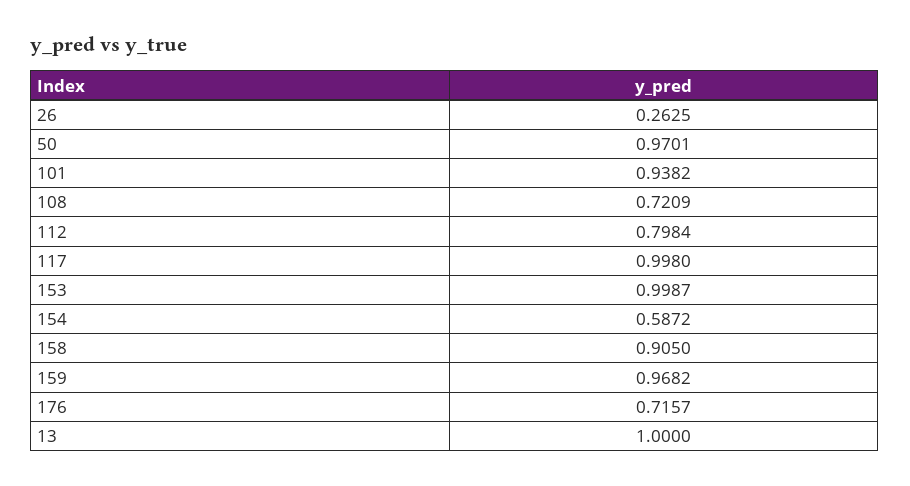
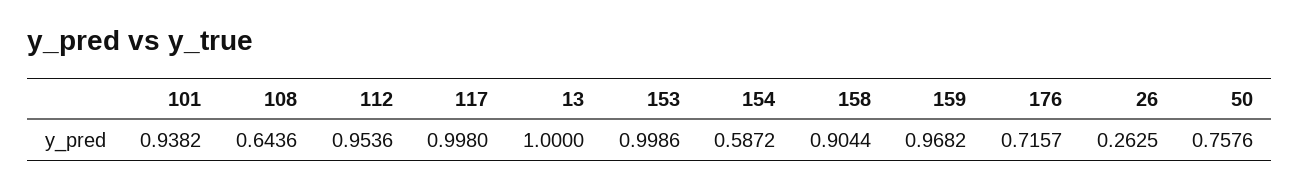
  {
    "26": 0.2625,
-   "50": 0.9701,
+   "50": 0.7576,
    "101": 0.9382,
-   "108": 0.7209,
+   "108": 0.6436,
-   "112": 0.7984,
+   "112": 0.9536,
    "117": 0.998,
-   "153": 0.9987,
+   "153": 0.9986,
    "154": 0.5872,
-   "158": 0.905,
+   "158": 0.9044,
    "159": 0.9682,
    "176": 0.7157,
    "13": 1
  }

